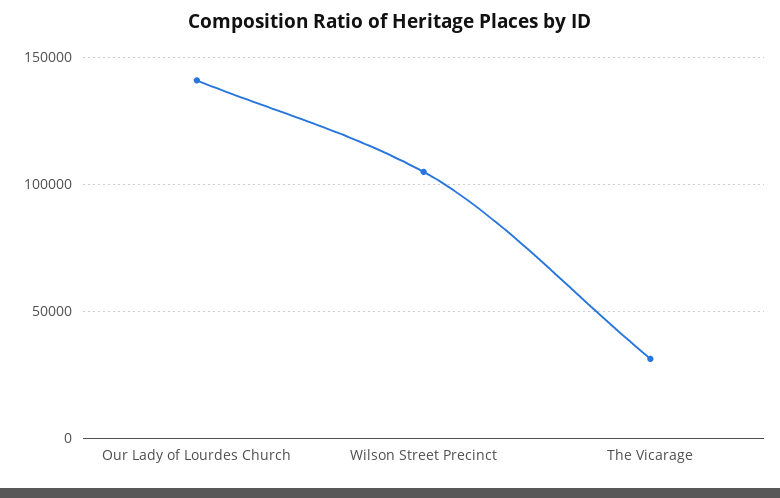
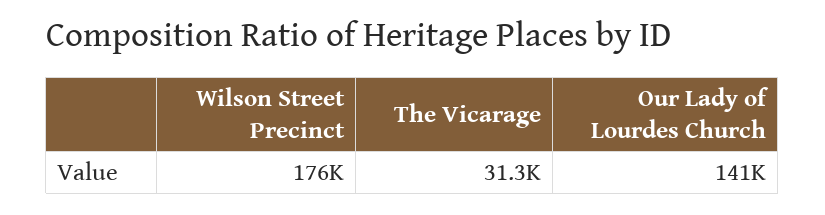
  {
    "Our Lady of Lourdes Church": 141000,
-   "Wilson Street Precinct": 105000,
+   "Wilson Street Precinct": 176000,
    "The Vicarage": 31300
  }

